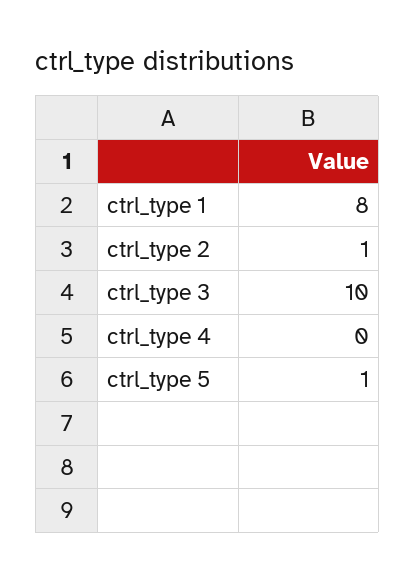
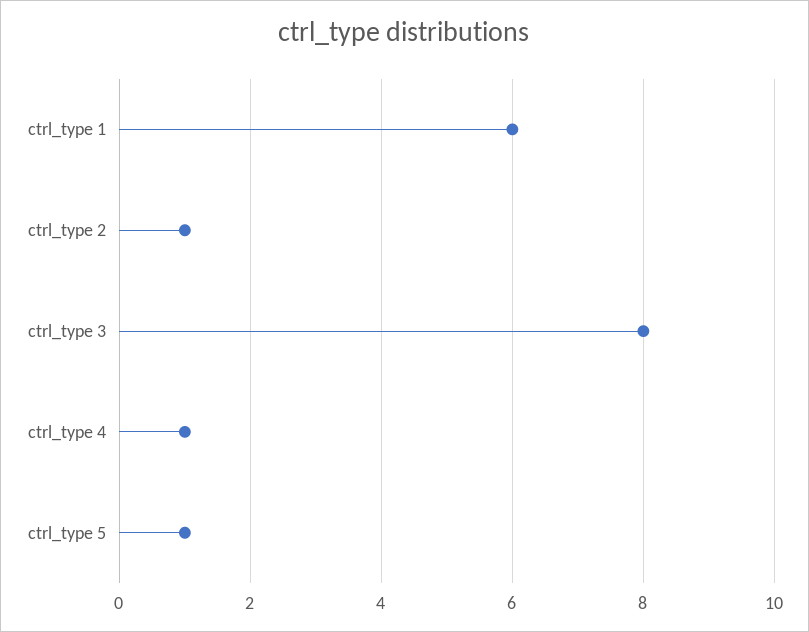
  {
-   "ctrl_type 1": 8,
+   "ctrl_type 1": 6,
    "ctrl_type 2": 1,
-   "ctrl_type 3": 10,
+   "ctrl_type 3": 8,
-   "ctrl_type 4": 0,
+   "ctrl_type 4": 1,
    "ctrl_type 5": 1
  }

